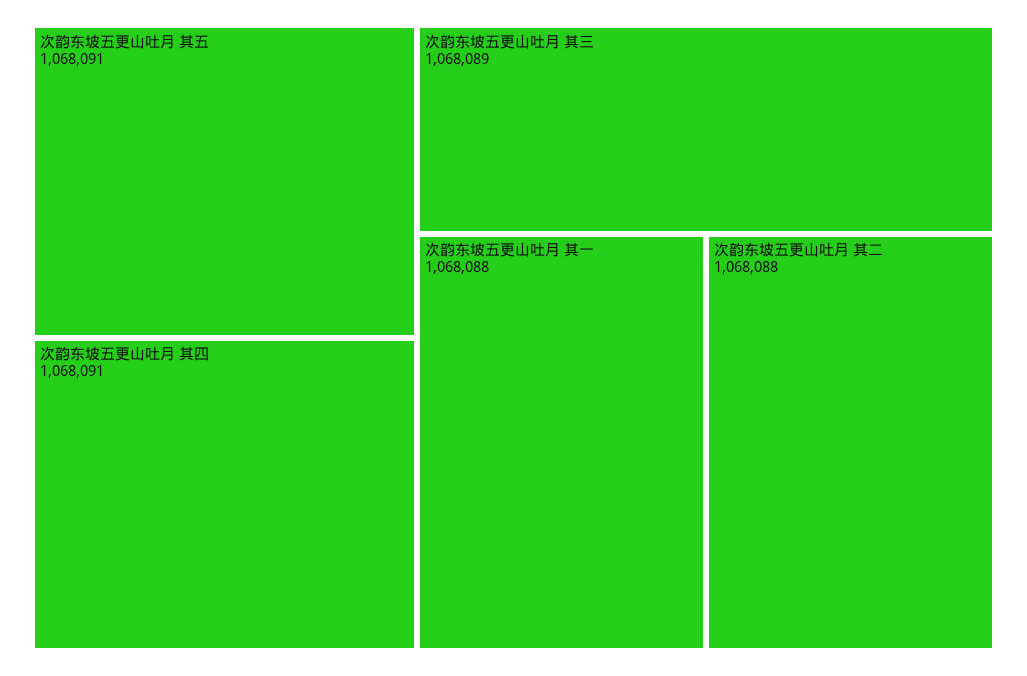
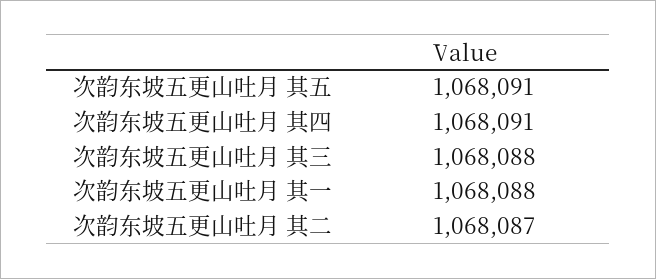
  {
    "次韵东坡五更山吐月 其五": 1068091,
    "次韵东坡五更山吐月 其四": 1068091,
-   "次韵东坡五更山吐月 其三": 1068089,
+   "次韵东坡五更山吐月 其三": 1068088,
    "次韵东坡五更山吐月 其一": 1068088,
-   "次韵东坡五更山吐月 其二": 1068088
+   "次韵东坡五更山吐月 其二": 1068087
  }

